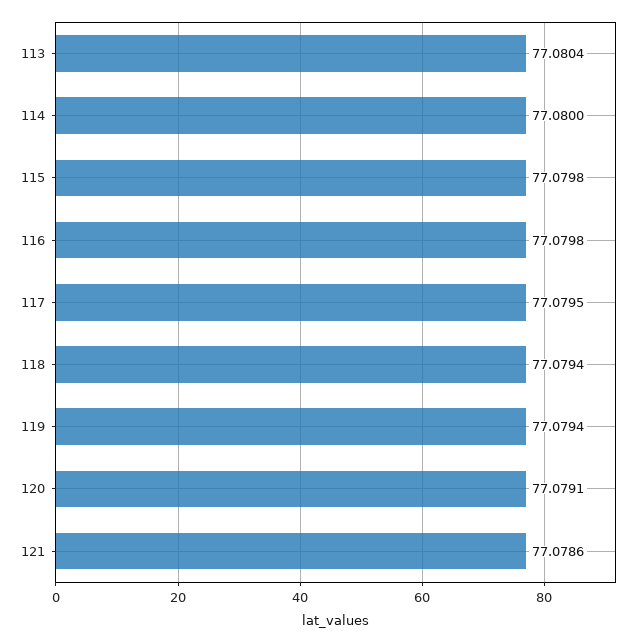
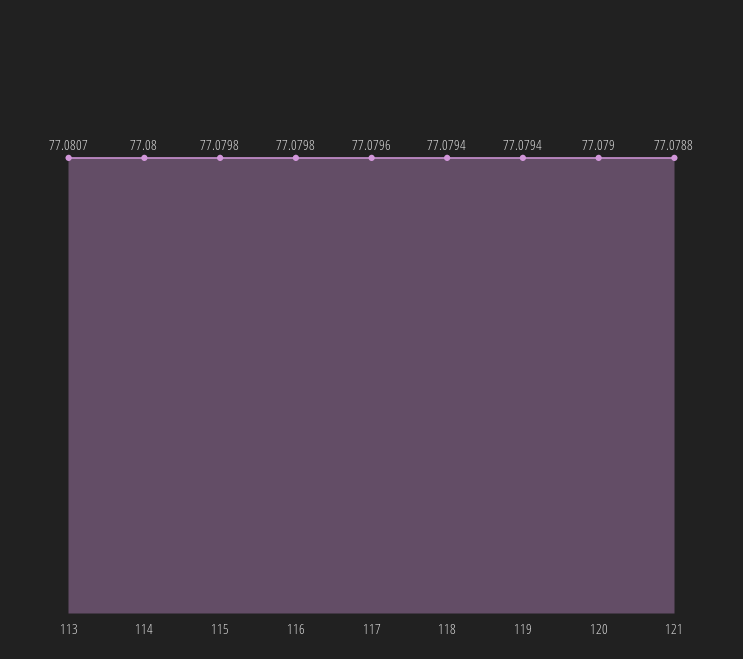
  {
-   "113": 77.0804,
+   "113": 77.0807,
    "114": 77.08,
    "115": 77.0798,
    "116": 77.0798,
-   "117": 77.0795,
+   "117": 77.0796,
    "118": 77.0794,
    "119": 77.0794,
-   "120": 77.0791,
+   "120": 77.079,
-   "121": 77.0786
+   "121": 77.0788
  }

